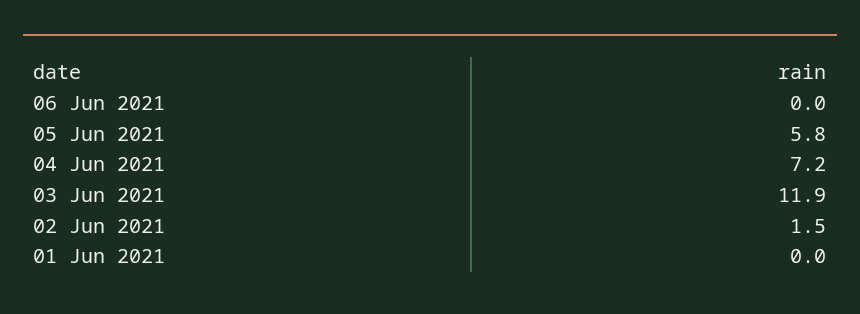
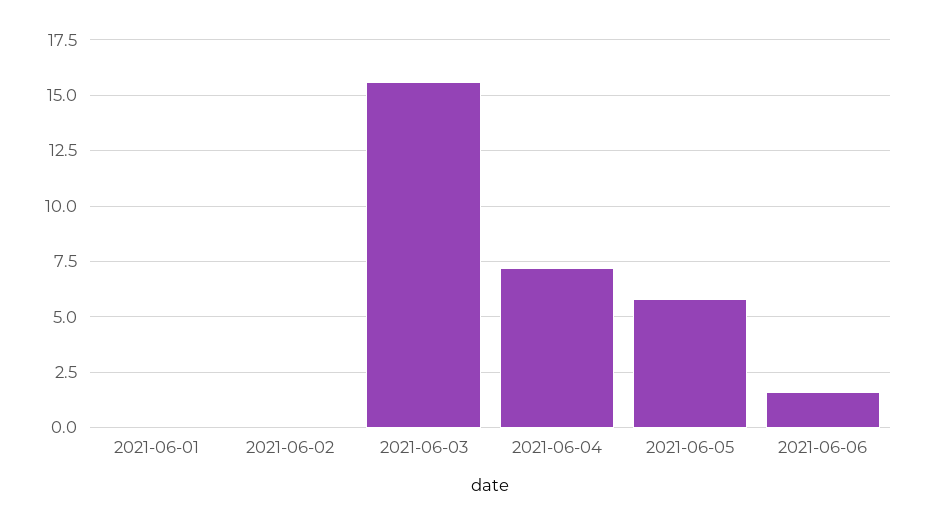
  {
-   "06 Jun 2021": 0,
+   "06 Jun 2021": 1.5,
    "05 Jun 2021": 5.8,
    "04 Jun 2021": 7.2,
-   "03 Jun 2021": 11.9,
+   "03 Jun 2021": 15.5,
-   "02 Jun 2021": 1.5,
+   "02 Jun 2021": 0,
    "01 Jun 2021": 0
  }

